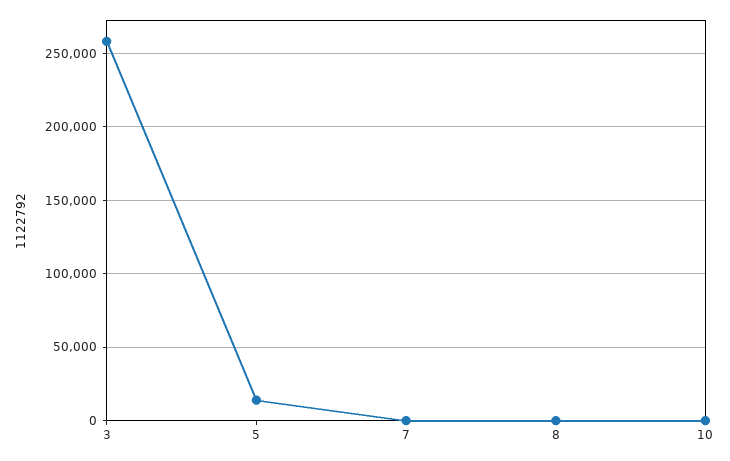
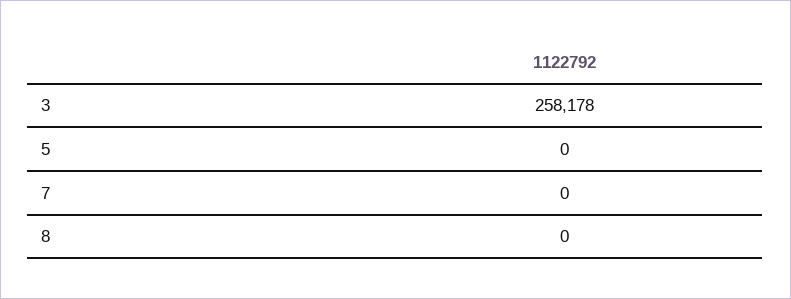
  {
    "3": 258178,
-   "5": 15000,
+   "5": 0,
    "7": 0,
-   "8": 0,
+   "8": 0
-   "10": 0
  }

